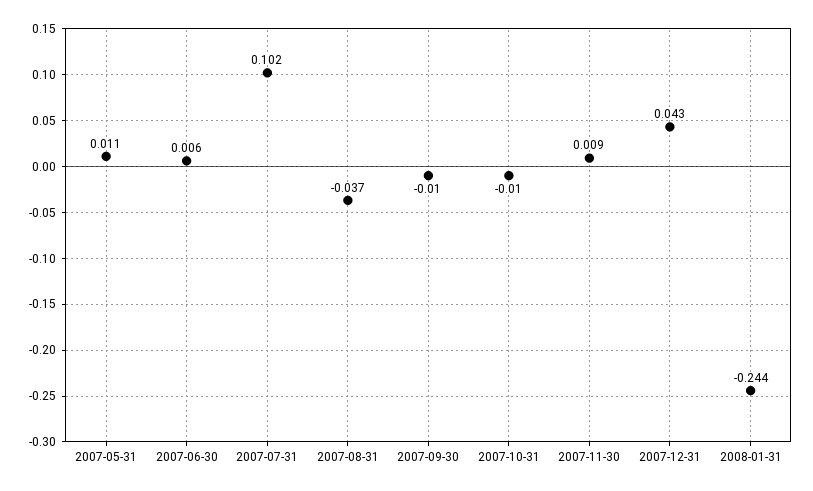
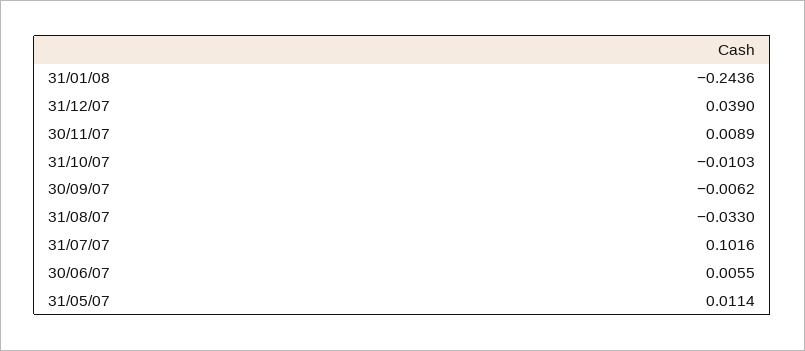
  {
    "2007-05-31": 0.0114,
    "2007-06-30": 0.0055,
    "2007-07-31": 0.1016,
-   "2007-08-31": -0.037,
+   "2007-08-31": -0.033,
-   "2007-09-30": -0.01,
+   "2007-09-30": -0.0062,
    "2007-10-31": -0.0103,
    "2007-11-30": 0.0089,
-   "2007-12-31": 0.043,
+   "2007-12-31": 0.039,
    "2008-01-31": -0.2436
  }

